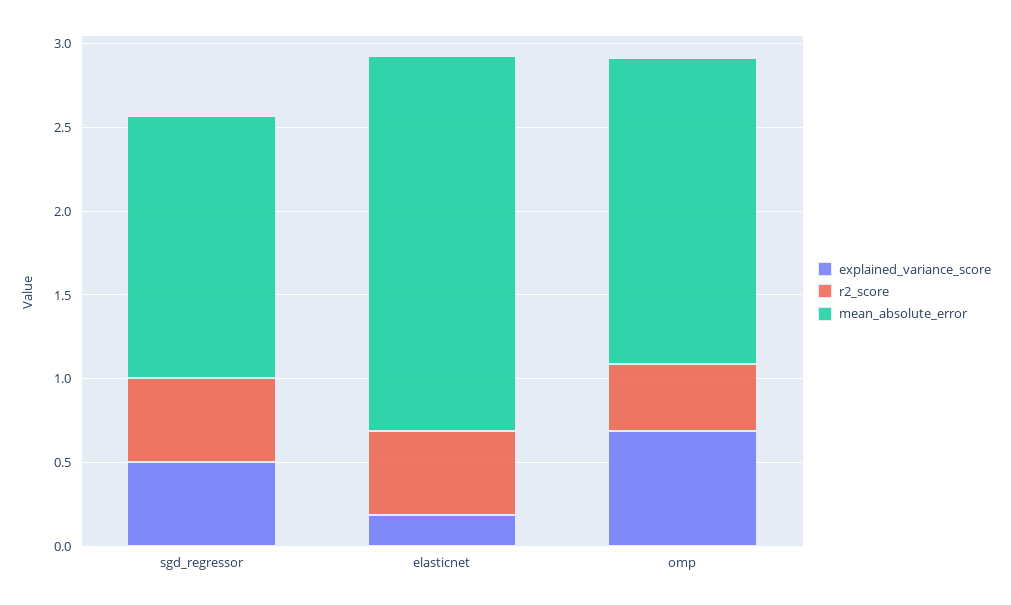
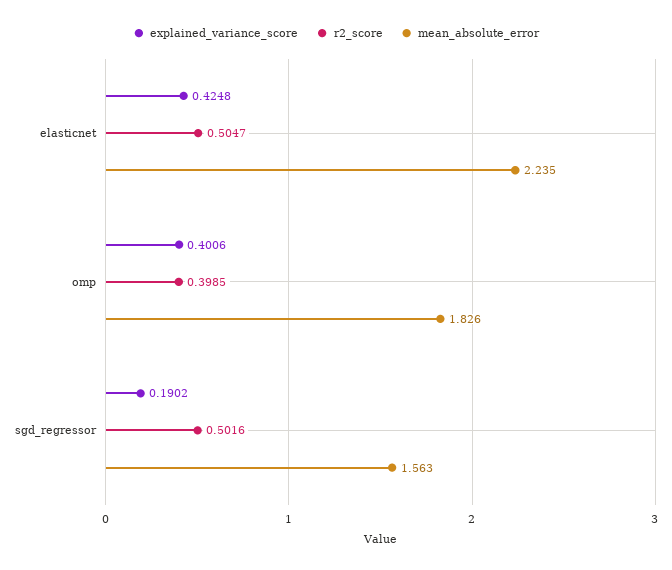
  {
    "explained_variance_score": {
-     "sgd_regressor": 0.5,
+     "sgd_regressor": 0.1902,
-     "elasticnet": 0.2,
+     "elasticnet": 0.4248,
-     "omp": 0.7
+     "omp": 0.4006
    },
    "r2_score": {
      "sgd_regressor": 0.5016,
      "elasticnet": 0.5047,
      "omp": 0.3985
    },
    "mean_absolute_error": {
      "sgd_regressor": 1.563,
      "elasticnet": 2.235,
      "omp": 1.826
    }
  }

